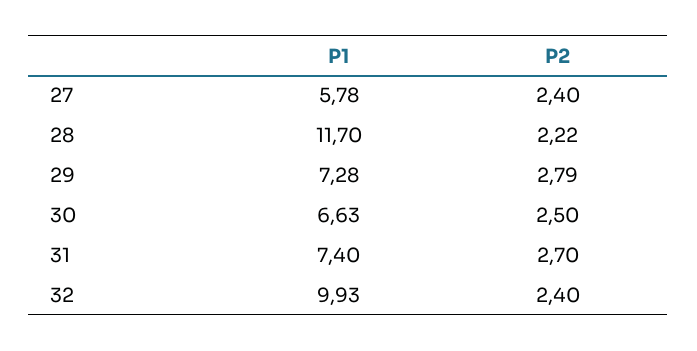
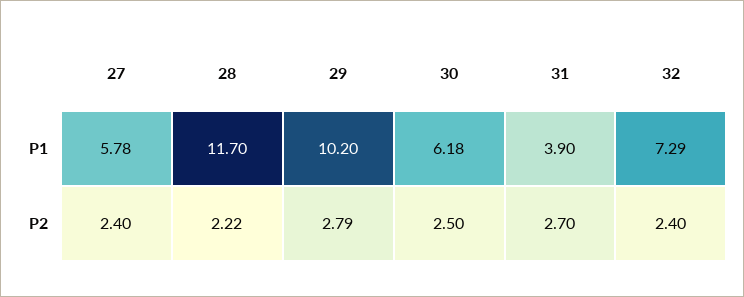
  {
    "P1": {
      "27": 5.78,
      "28": 11.7,
-     "29": 7.28,
+     "29": 10.2,
-     "30": 6.63,
+     "30": 6.18,
-     "31": 7.4,
+     "31": 3.9,
-     "32": 9.93
+     "32": 7.29
    },
    "P2": {
      "27": 2.4,
      "28": 2.22,
      "29": 2.79,
      "30": 2.5,
      "31": 2.7,
      "32": 2.4
    }
  }

